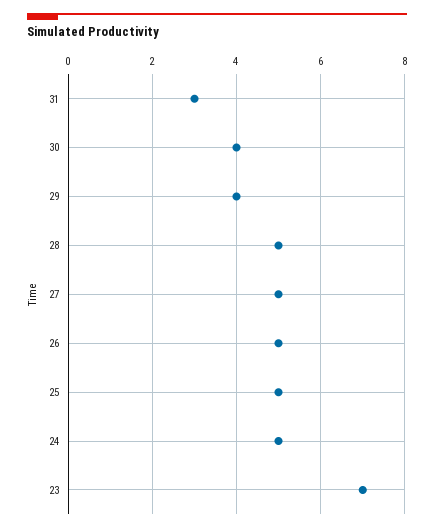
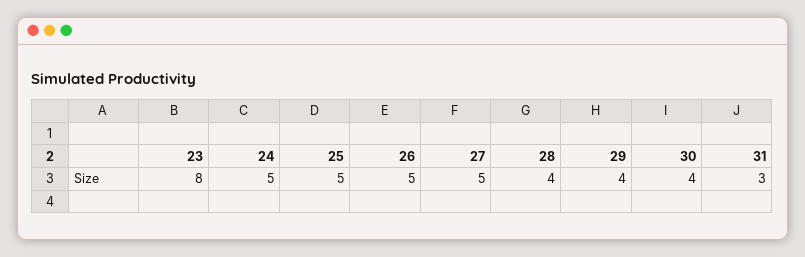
  {
    "31": 3,
    "30": 4,
    "29": 4,
-   "28": 5,
+   "28": 4,
    "27": 5,
    "26": 5,
    "25": 5,
    "24": 5,
-   "23": 7
+   "23": 8
  }

